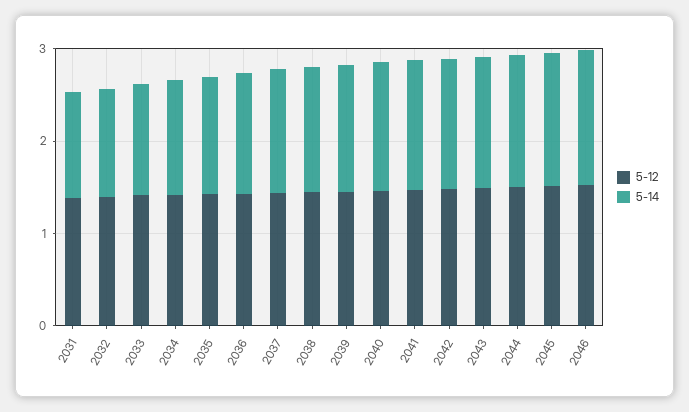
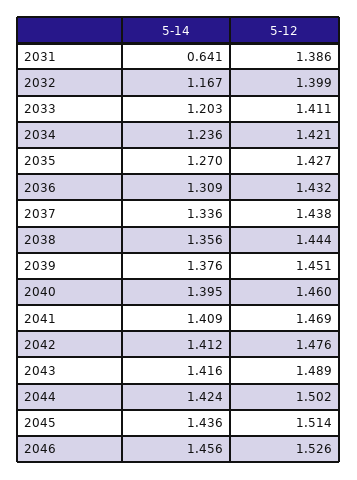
  {
    "5-12": {
      "2031": 1.386,
      "2032": 1.399,
      "2033": 1.411,
      "2034": 1.421,
      "2035": 1.427,
      "2036": 1.432,
      "2037": 1.438,
      "2038": 1.444,
      "2039": 1.451,
      "2040": 1.46,
      "2041": 1.469,
      "2042": 1.476,
      "2043": 1.489,
      "2044": 1.502,
      "2045": 1.514,
      "2046": 1.526
    },
    "5-14": {
-     "2031": 1.2,
+     "2031": 0.641,
      "2032": 1.167,
      "2033": 1.203,
      "2034": 1.236,
      "2035": 1.27,
      "2036": 1.309,
      "2037": 1.336,
      "2038": 1.356,
      "2039": 1.376,
      "2040": 1.395,
      "2041": 1.409,
      "2042": 1.412,
      "2043": 1.416,
      "2044": 1.424,
      "2045": 1.436,
      "2046": 1.456
    }
  }

